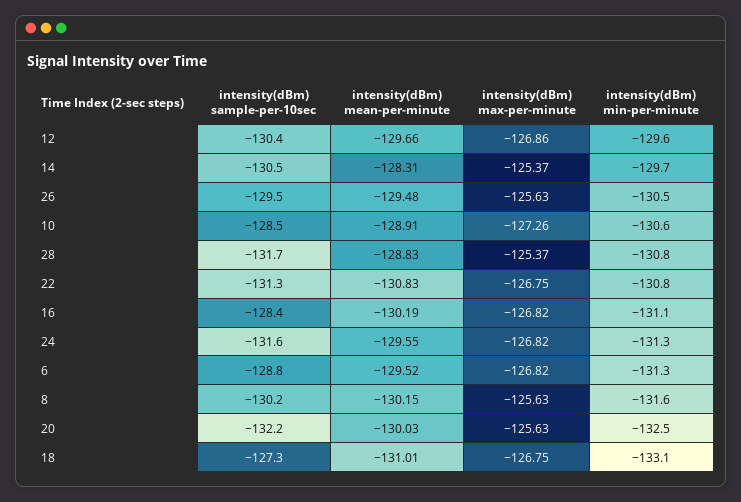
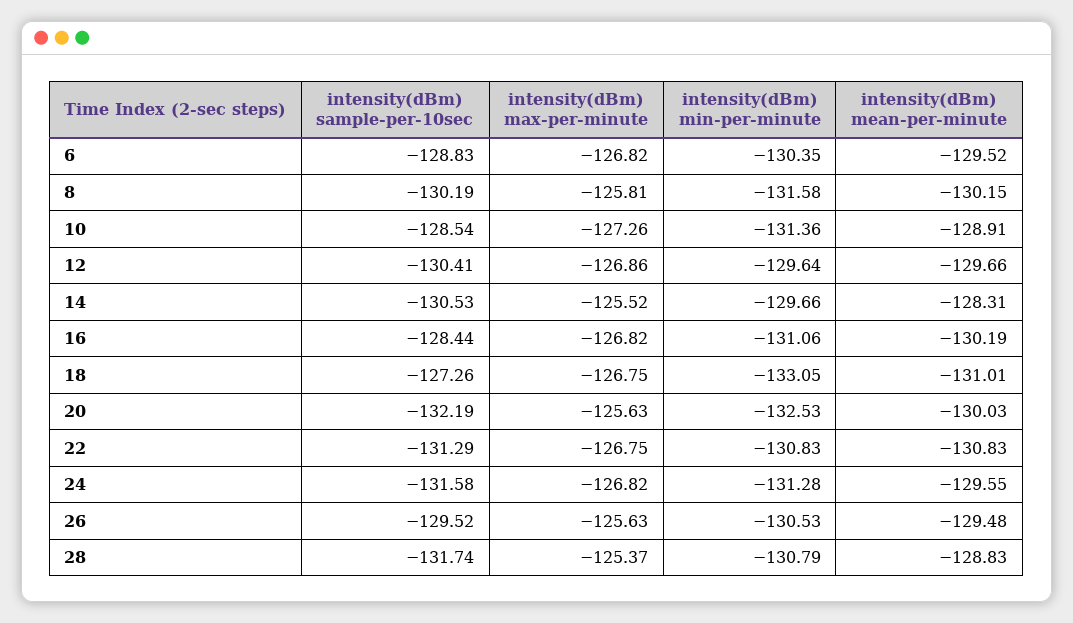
  {
    "intensity(dBm) sample-per-10sec": {
      "12": -130.41,
      "14": -130.53,
      "26": -129.52,
      "10": -128.54,
      "28": -131.74,
      "22": -131.29,
      "16": -128.44,
      "24": -131.58,
      "6": -128.83,
      "8": -130.19,
      "20": -132.19,
      "18": -127.26
    },
    "intensity(dBm) mean-per-minute": {
      "12": -129.66,
      "14": -128.31,
      "26": -129.48,
      "10": -128.91,
      "28": -128.83,
      "22": -130.83,
      "16": -130.19,
      "24": -129.55,
      "6": -129.52,
      "8": -130.15,
      "20": -130.03,
      "18": -131.01
    },
    "intensity(dBm) max-per-minute": {
      "12": -126.86,
-     "14": -125.37,
+     "14": -125.52,
      "26": -125.63,
      "10": -127.26,
      "28": -125.37,
      "22": -126.75,
      "16": -126.82,
      "24": -126.82,
      "6": -126.82,
-     "8": -125.63,
+     "8": -125.81,
      "20": -125.63,
      "18": -126.75
    },
    "intensity(dBm) min-per-minute": {
      "12": -129.64,
      "14": -129.66,
      "26": -130.53,
-     "10": -130.6,
+     "10": -131.36,
      "28": -130.79,
      "22": -130.83,
      "16": -131.06,
      "24": -131.28,
-     "6": -131.3,
+     "6": -130.35,
      "8": -131.58,
      "20": -132.53,
      "18": -133.05
    }
  }

